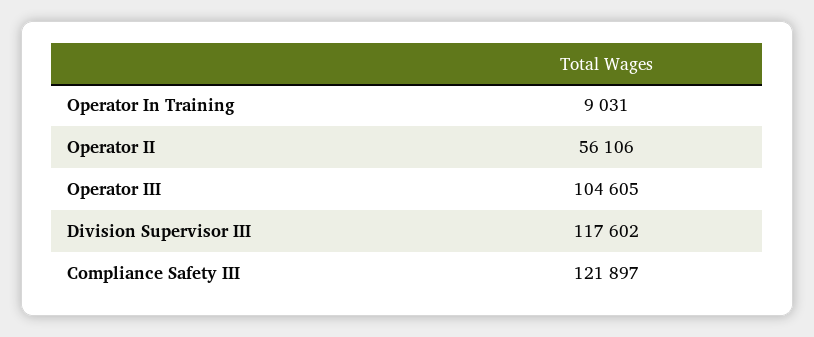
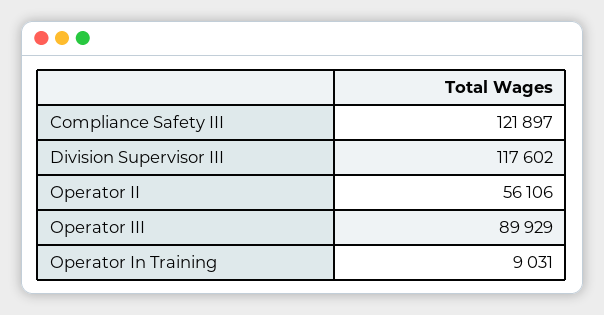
  {
    "Operator In Training": 9031,
    "Operator II": 56106,
-   "Operator III": 104605,
+   "Operator III": 89929,
    "Division Supervisor III": 117602,
    "Compliance Safety III": 121897
  }

